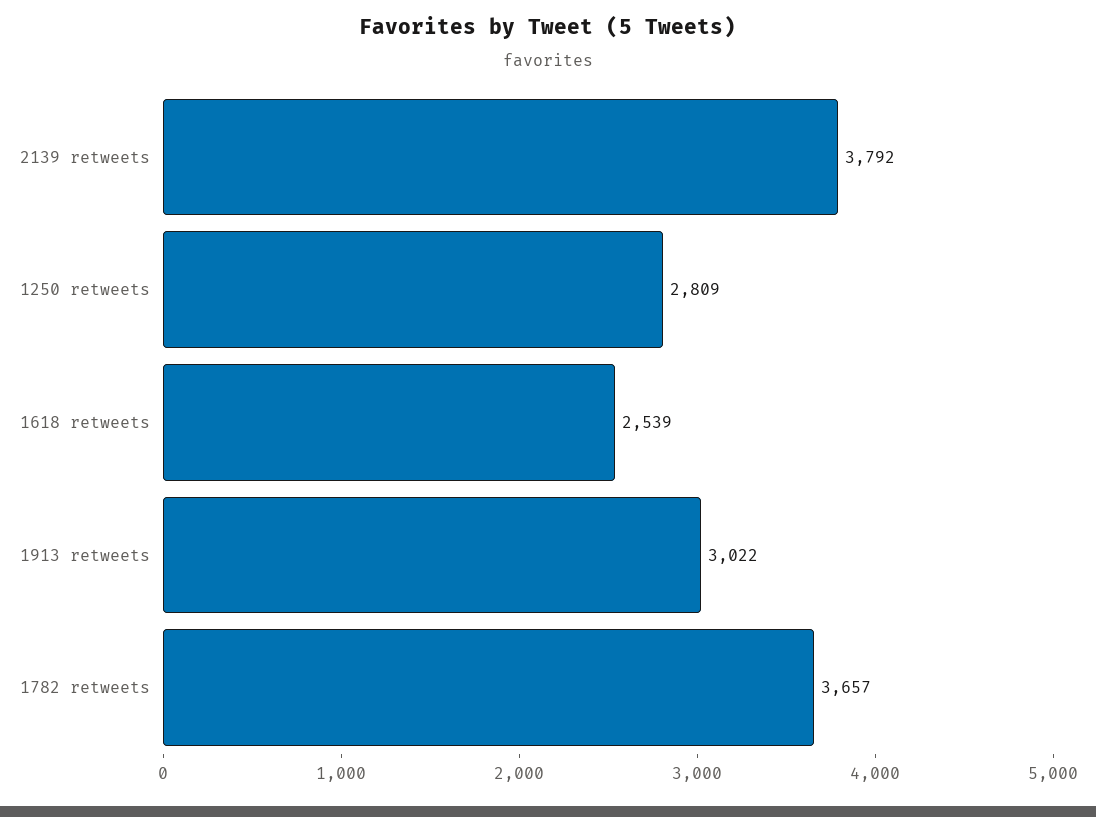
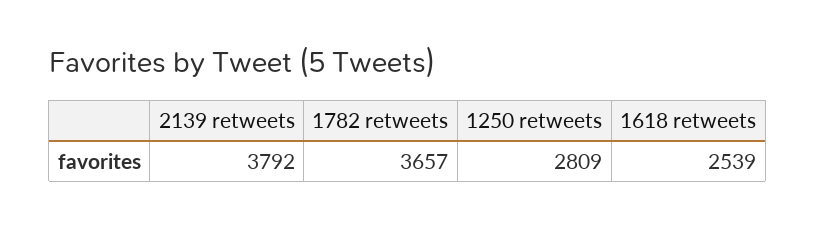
  {
    "2139 retweets": 3792,
    "1250 retweets": 2809,
    "1618 retweets": 2539,
-   "1913 retweets": 3022,
    "1782 retweets": 3657
  }

